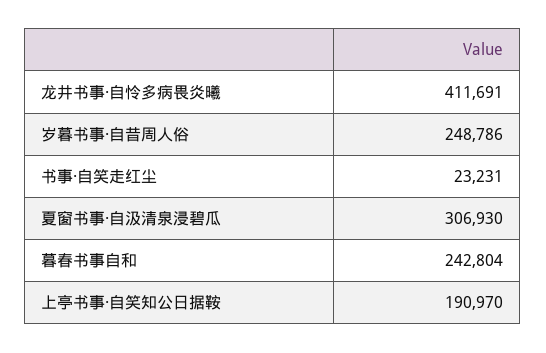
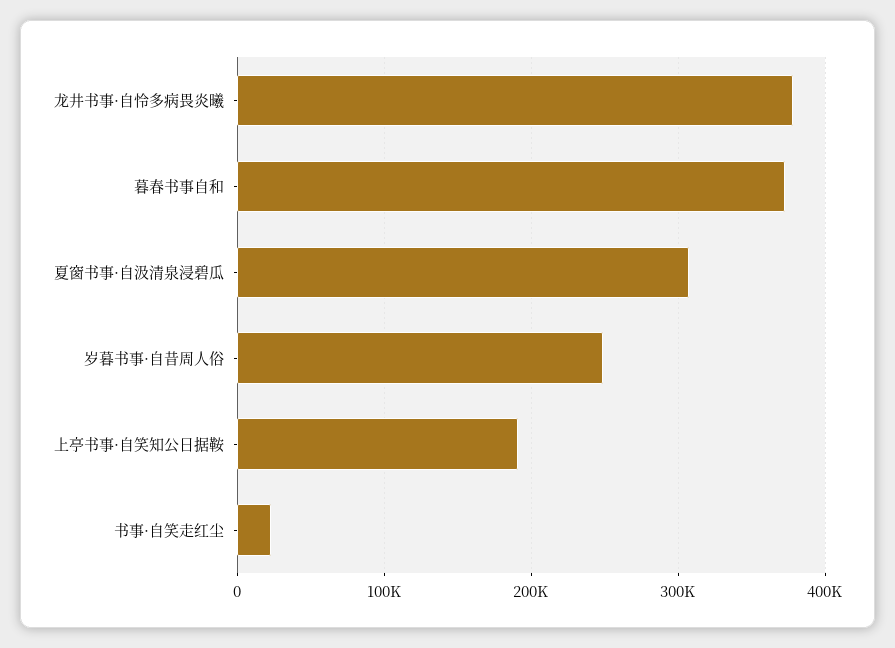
  {
-   "龙井书事·自怜多病畏炎曦": 411691,
+   "龙井书事·自怜多病畏炎曦": 380000,
    "岁暮书事·自昔周人俗": 248786,
    "书事·自笑走红尘": 23231,
    "夏窗书事·自汲清泉浸碧瓜": 306930,
-   "暮春书事自和": 242804,
+   "暮春书事自和": 370000,
    "上亭书事·自笑知公日据鞍": 190970
  }

